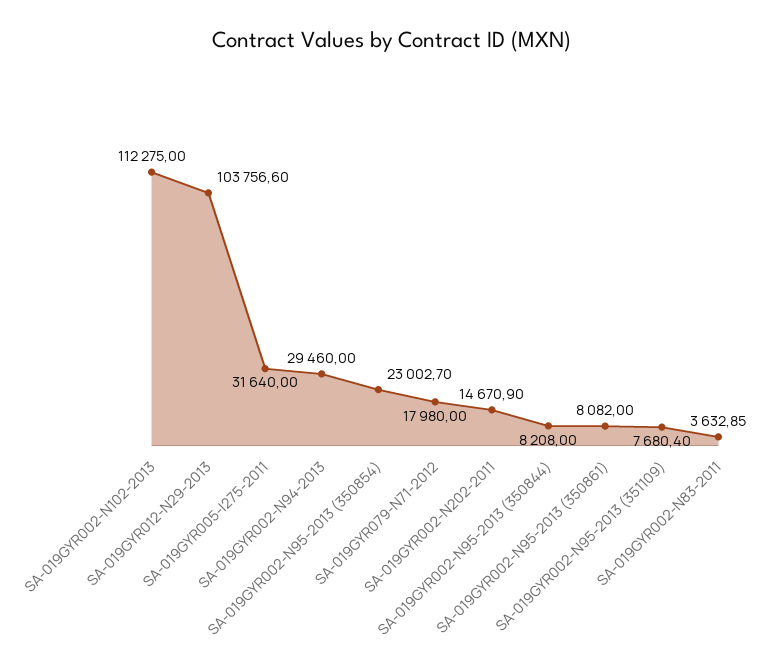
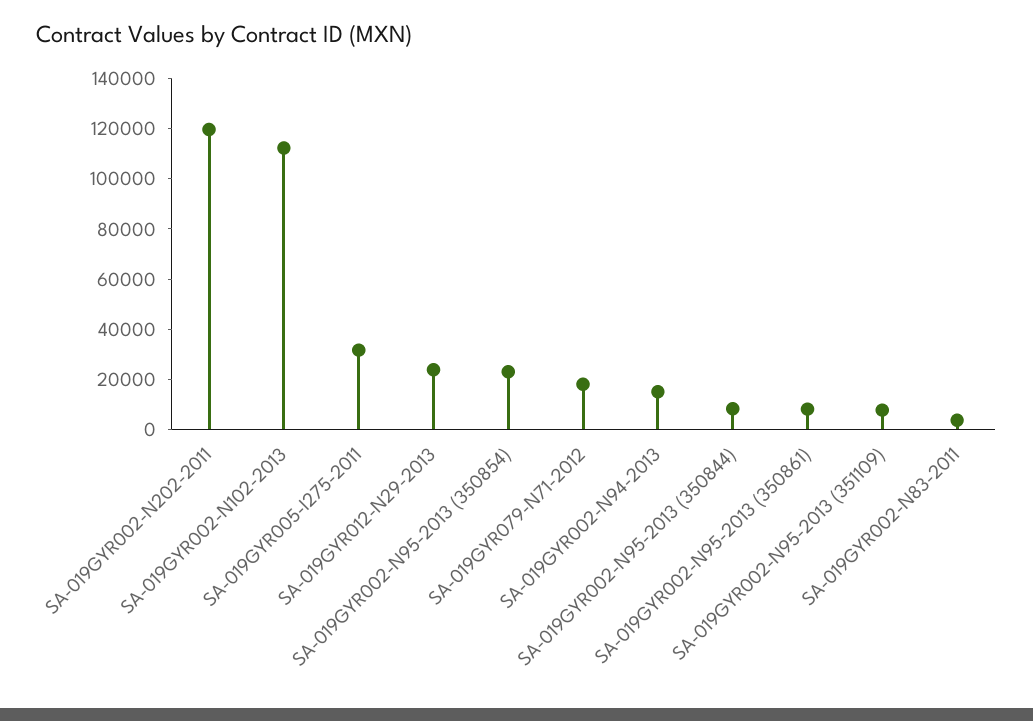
  {
    "SA-019GYR002-N102-2013": 112275,
-   "SA-019GYR012-N29-2013": 103756.6,
+   "SA-019GYR012-N29-2013": 25000,
    "SA-019GYR005-I275-2011": 31640,
-   "SA-019GYR002-N94-2013": 29460,
+   "SA-019GYR002-N94-2013": 15000,
    "SA-019GYR002-N95-2013 (350854)": 23002.7,
    "SA-019GYR079-N71-2012": 17980,
-   "SA-019GYR002-N202-2011": 14670.9,
+   "SA-019GYR002-N202-2011": 120000,
    "SA-019GYR002-N95-2013 (350844)": 8208,
    "SA-019GYR002-N95-2013 (350861)": 8082,
    "SA-019GYR002-N95-2013 (351109)": 7680.4,
    "SA-019GYR002-N83-2011": 3632.85
  }

